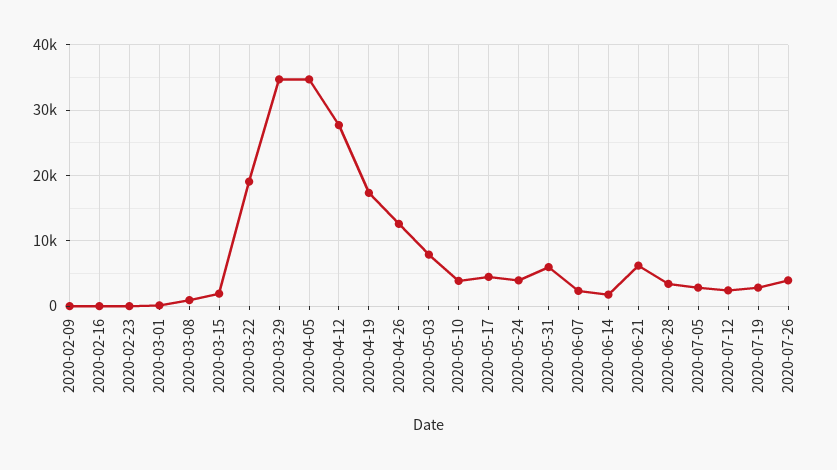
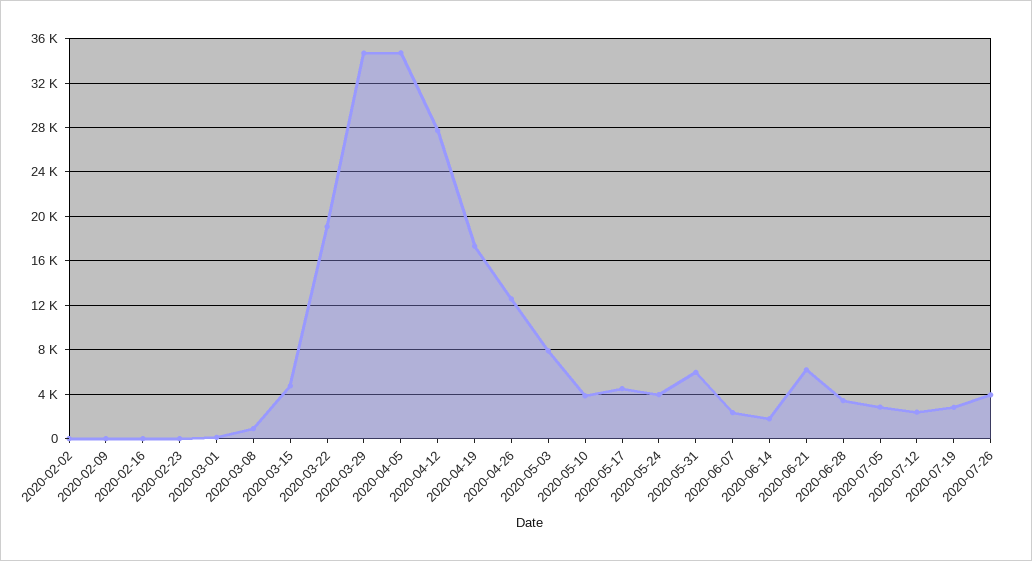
  {
    "2020-02-09": 0,
    "2020-02-16": 0,
    "2020-02-23": 0,
    "2020-03-01": 0,
    "2020-03-08": 1000,
-   "2020-03-15": 2000,
+   "2020-03-15": 5000,
    "2020-03-22": 19000,
    "2020-03-29": 35000,
    "2020-04-05": 35000,
    "2020-04-12": 28000,
    "2020-04-19": 17000,
    "2020-04-26": 13000,
    "2020-05-03": 8000,
    "2020-05-10": 4000,
    "2020-05-17": 4000,
    "2020-05-24": 4000,
    "2020-05-31": 6000,
    "2020-06-07": 2000,
    "2020-06-14": 2000,
    "2020-06-21": 6000,
    "2020-06-28": 3000,
    "2020-07-05": 3000,
    "2020-07-12": 2000,
    "2020-07-19": 3000,
-   "2020-07-26": 4000
+   "2020-07-26": 4000,
+   "2020-02-02": 0
  }

